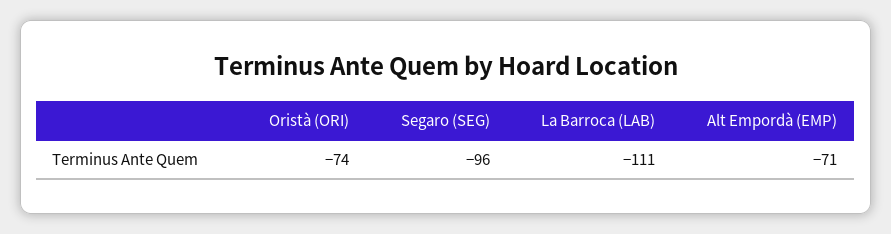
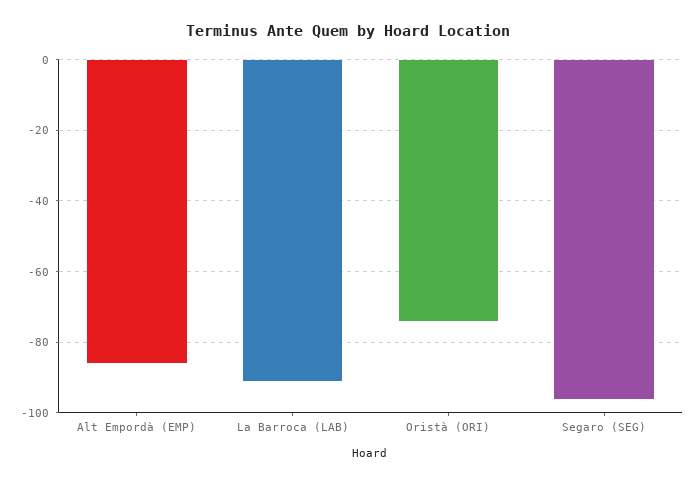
  {
    "Oristà (ORI)": -74,
    "Segaro (SEG)": -96,
-   "La Barroca (LAB)": -111,
+   "La Barroca (LAB)": -90,
-   "Alt Empordà (EMP)": -71
+   "Alt Empordà (EMP)": -85
  }

